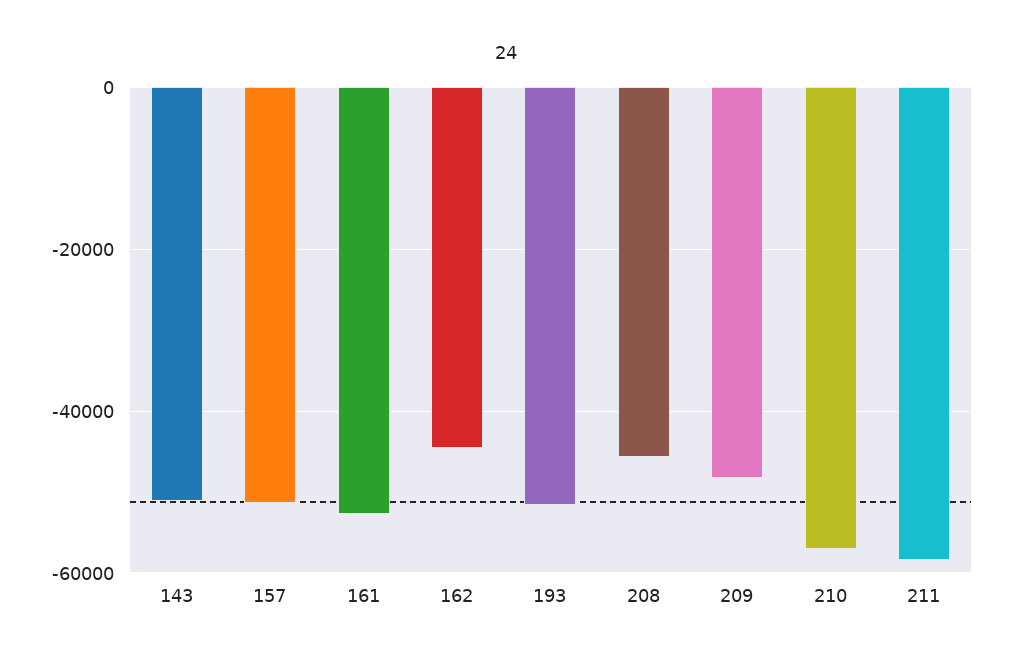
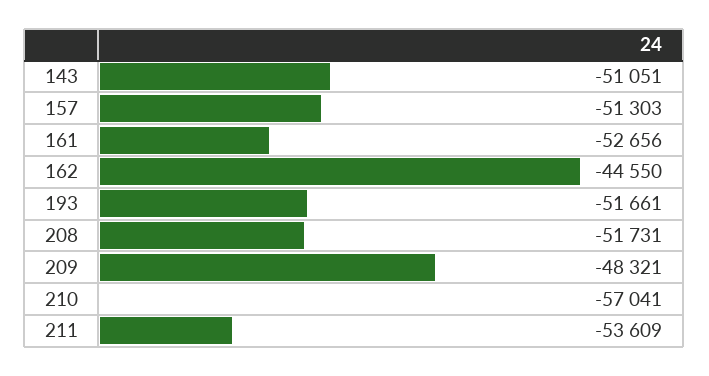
  {
    "143": -51051,
    "157": -51303,
    "161": -52656,
    "162": -44550,
    "193": -51661,
-   "208": -46000,
+   "208": -51731,
    "209": -48321,
    "210": -57041,
-   "211": -58000
+   "211": -53609
  }

